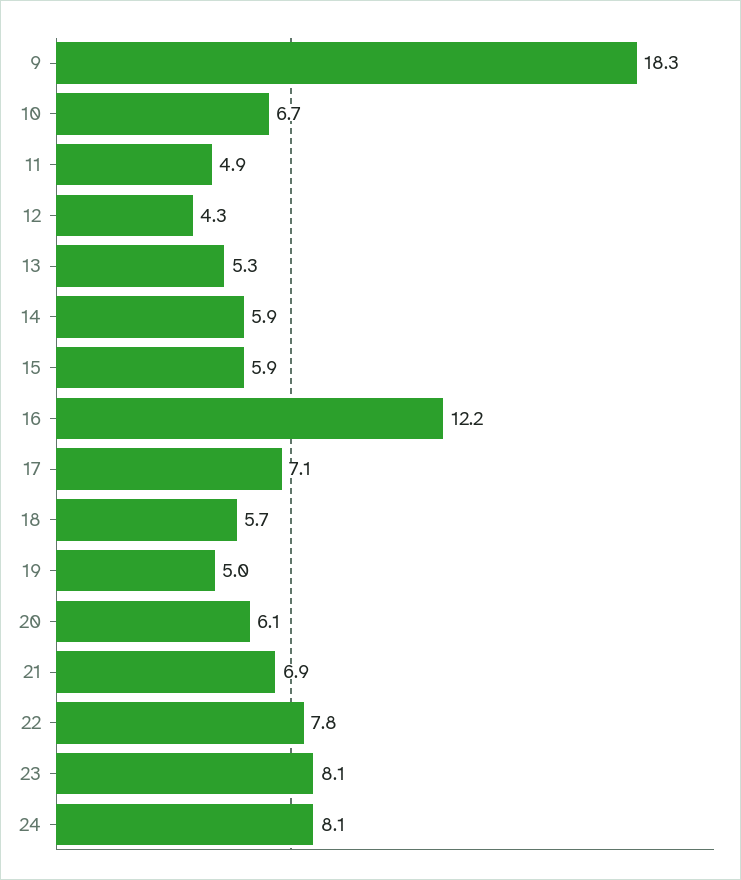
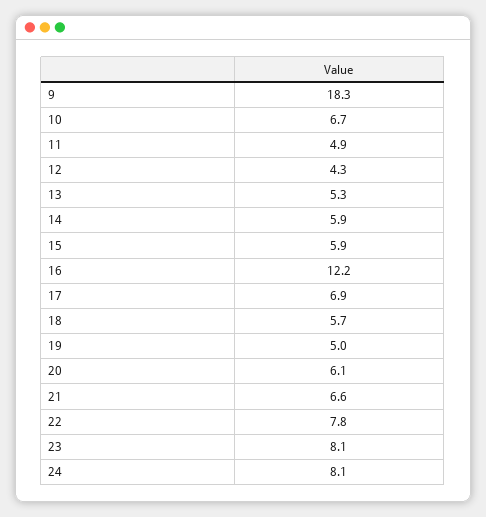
  {
    "9": 18.3,
    "10": 6.7,
    "11": 4.9,
    "12": 4.3,
    "13": 5.3,
    "14": 5.9,
    "15": 5.9,
    "16": 12.2,
-   "17": 7.1,
+   "17": 6.9,
    "18": 5.7,
    "19": 5,
    "20": 6.1,
-   "21": 6.9,
+   "21": 6.6,
    "22": 7.8,
    "23": 8.1,
    "24": 8.1
  }

